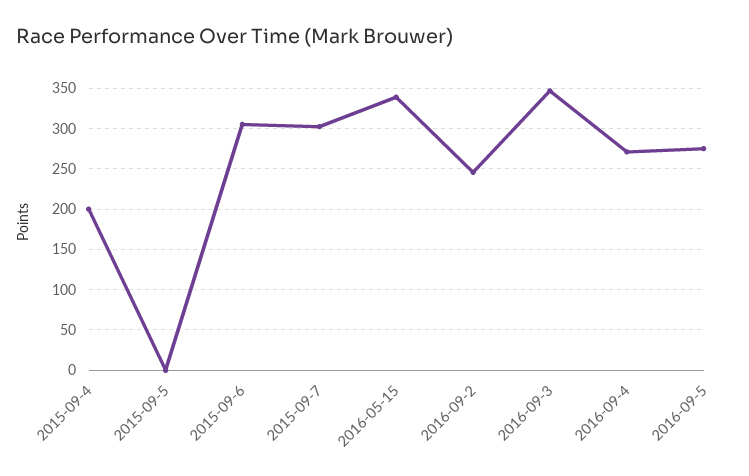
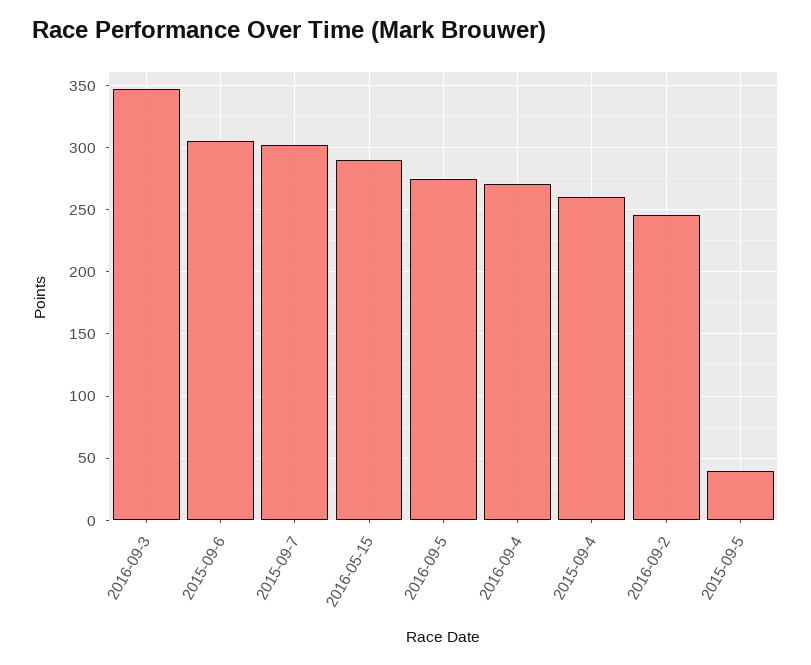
  {
-   "2015-09-4": 200,
+   "2015-09-4": 260,
-   "2015-09-5": 0,
+   "2015-09-5": 40,
    "2015-09-6": 305,
    "2015-09-7": 300,
-   "2016-05-15": 340,
+   "2016-05-15": 290,
    "2016-09-2": 245,
    "2016-09-3": 345,
    "2016-09-4": 270,
    "2016-09-5": 275
  }

